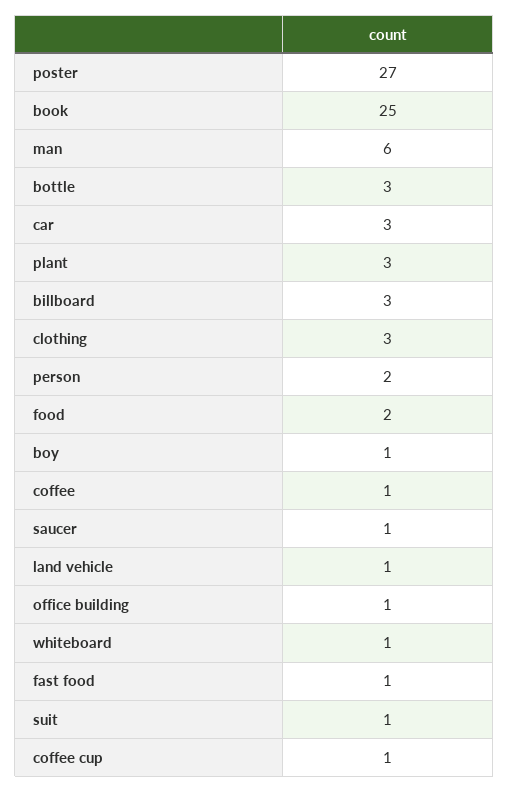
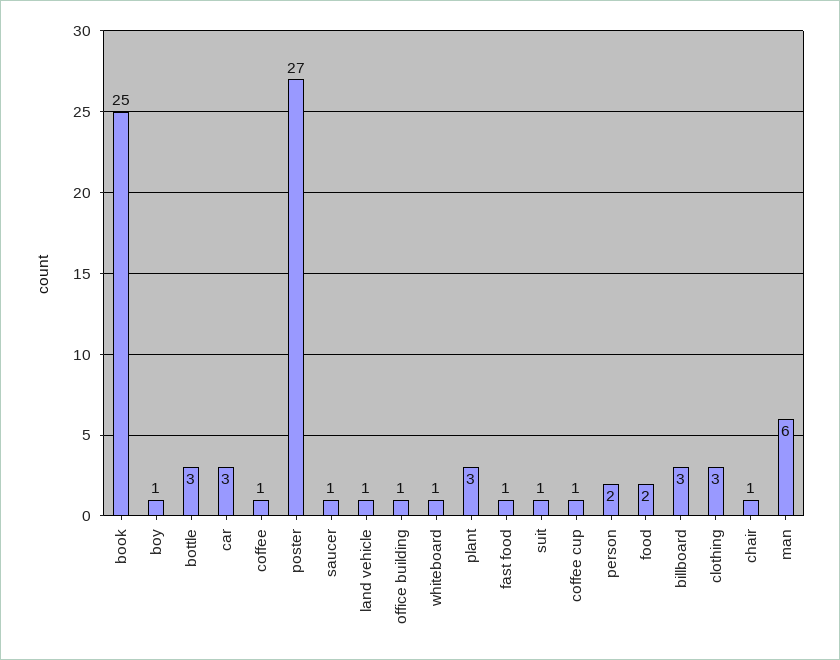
  {
    "poster": 27,
    "book": 25,
    "man": 6,
    "bottle": 3,
    "car": 3,
    "plant": 3,
    "billboard": 3,
    "clothing": 3,
    "person": 2,
    "food": 2,
    "boy": 1,
    "coffee": 1,
    "saucer": 1,
    "land vehicle": 1,
    "office building": 1,
    "whiteboard": 1,
    "fast food": 1,
    "suit": 1,
-   "coffee cup": 1
+   "coffee cup": 1,
+   "chair": 1
  }

